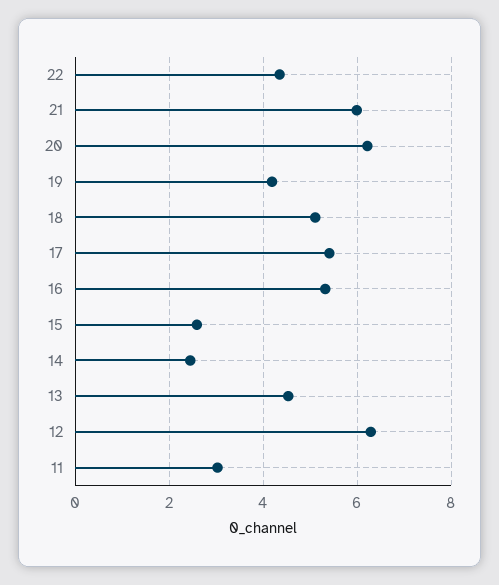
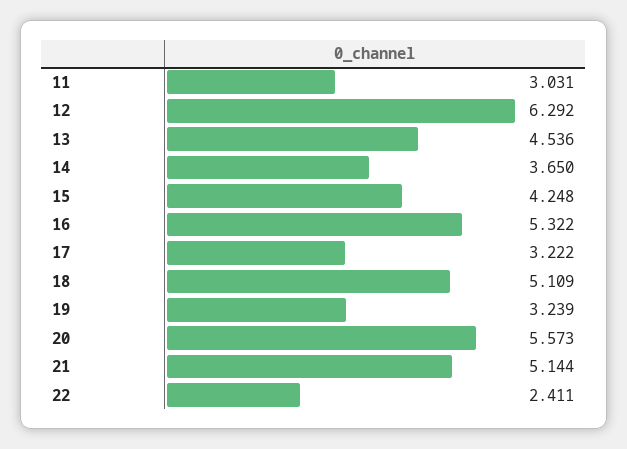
  {
-   "22": 4.4,
+   "22": 2.411,
-   "21": 6,
+   "21": 5.144,
-   "20": 6.2,
+   "20": 5.573,
-   "19": 4.2,
+   "19": 3.239,
    "18": 5.109,
-   "17": 5.4,
+   "17": 3.222,
    "16": 5.322,
-   "15": 2.6,
+   "15": 4.248,
-   "14": 2.4,
+   "14": 3.65,
    "13": 4.536,
    "12": 6.292,
    "11": 3.031
  }

